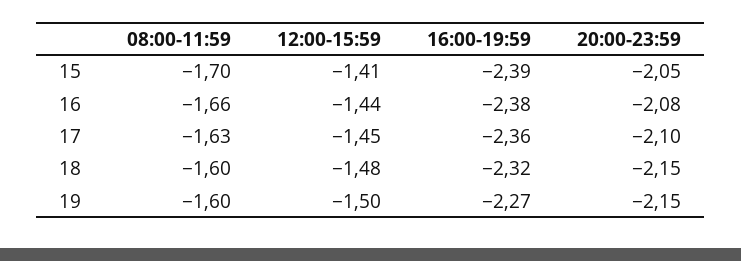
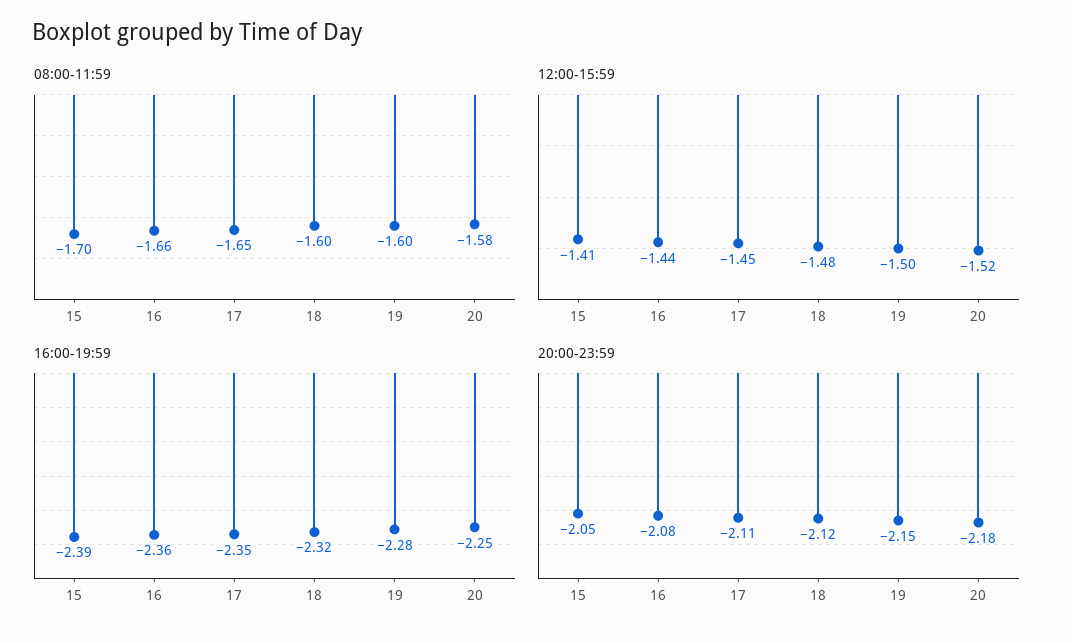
  {
    "08:00-11:59": {
      "15": -1.7,
      "16": -1.66,
-     "17": -1.63,
+     "17": -1.65,
      "18": -1.6,
-     "19": -1.6
+     "19": -1.6,
+     "20": -1.58
    },
    "12:00-15:59": {
      "15": -1.41,
      "16": -1.44,
      "17": -1.45,
      "18": -1.48,
-     "19": -1.5
+     "19": -1.5,
+     "20": -1.52
    },
    "16:00-19:59": {
      "15": -2.39,
-     "16": -2.38,
+     "16": -2.36,
-     "17": -2.36,
+     "17": -2.35,
      "18": -2.32,
-     "19": -2.27
+     "19": -2.28,
+     "20": -2.25
    },
    "20:00-23:59": {
      "15": -2.05,
      "16": -2.08,
-     "17": -2.1,
+     "17": -2.11,
-     "18": -2.15,
+     "18": -2.12,
-     "19": -2.15
+     "19": -2.15,
+     "20": -2.18
    }
  }

